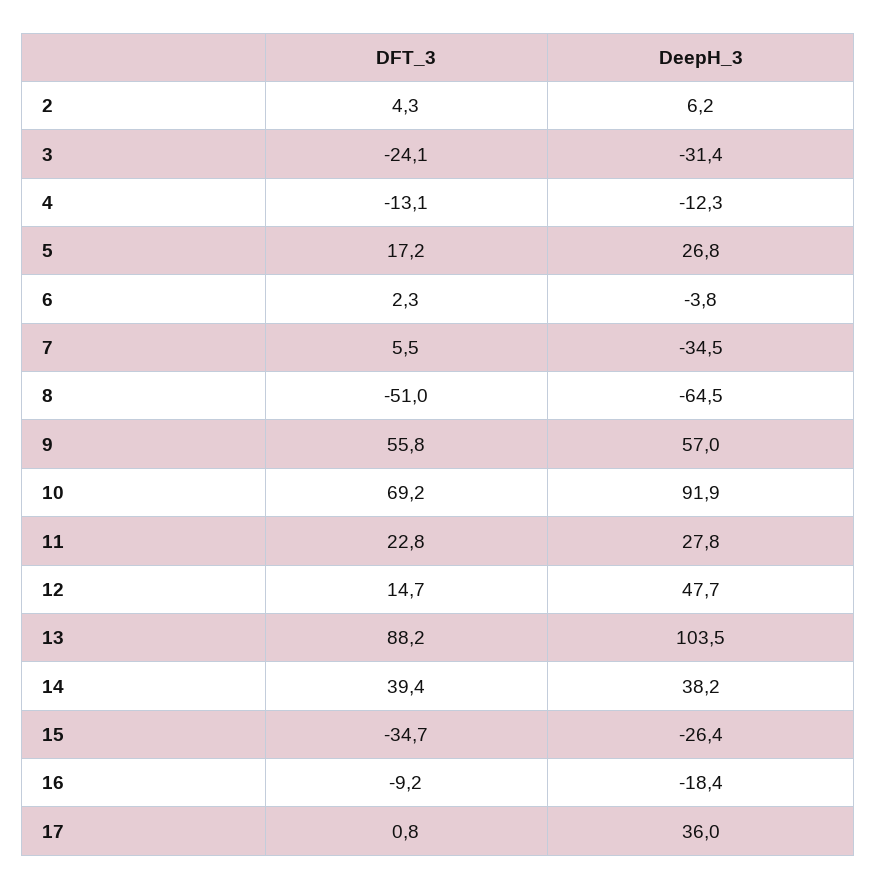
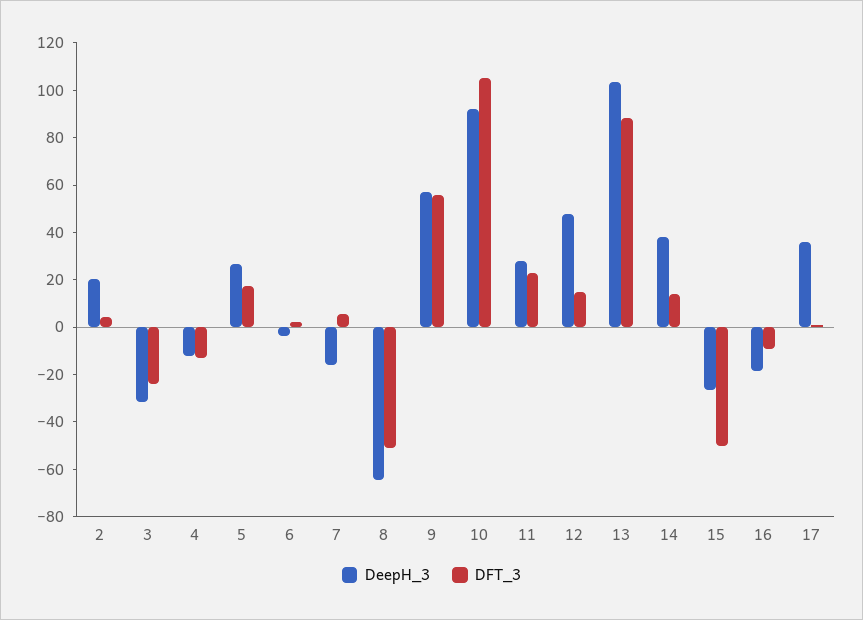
  {
    "DFT_3": {
      "2": 4.3,
      "3": -24.1,
      "4": -13.1,
      "5": 17.2,
      "6": 2.3,
      "7": 5.5,
      "8": -51,
      "9": 55.8,
-     "10": 69.2,
+     "10": 105,
      "11": 22.8,
      "12": 14.7,
      "13": 88.2,
-     "14": 39.4,
+     "14": 15,
-     "15": -34.7,
+     "15": -50,
      "16": -9.2,
      "17": 0.8
    },
    "DeepH_3": {
-     "2": 6.2,
+     "2": 20,
      "3": -31.4,
      "4": -12.3,
      "5": 26.8,
      "6": -3.8,
-     "7": -34.5,
+     "7": -15,
      "8": -64.5,
      "9": 57,
      "10": 91.9,
      "11": 27.8,
      "12": 47.7,
      "13": 103.5,
      "14": 38.2,
      "15": -26.4,
      "16": -18.4,
      "17": 36
    }
  }

